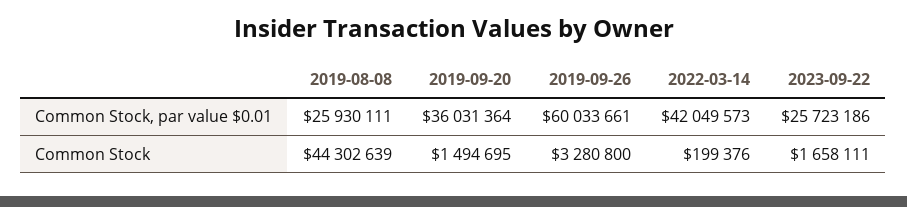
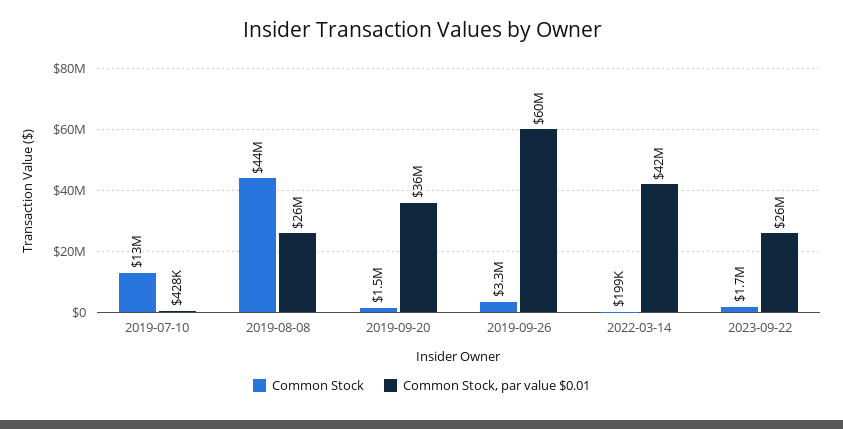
  {
    "Common Stock, par value $0.01": {
      "2019-08-08": 25930111,
      "2019-09-20": 36031364,
      "2019-09-26": 60033661,
      "2022-03-14": 42049573,
-     "2023-09-22": 25723186
+     "2023-09-22": 25723186,
+     "2019-07-10": 428000
    },
    "Common Stock": {
      "2019-08-08": 44302639,
      "2019-09-20": 1494695,
      "2019-09-26": 3280800,
      "2022-03-14": 199376,
-     "2023-09-22": 1658111
+     "2023-09-22": 1658111,
+     "2019-07-10": 13000000
    }
  }

